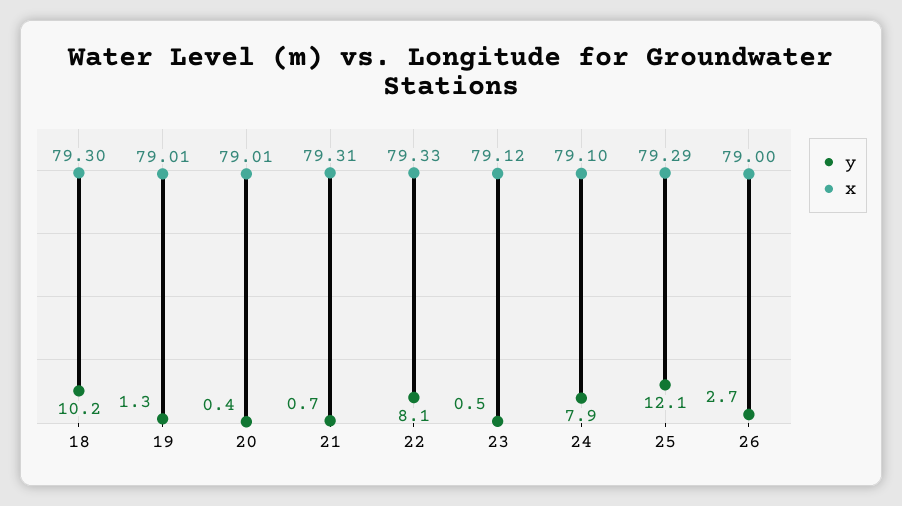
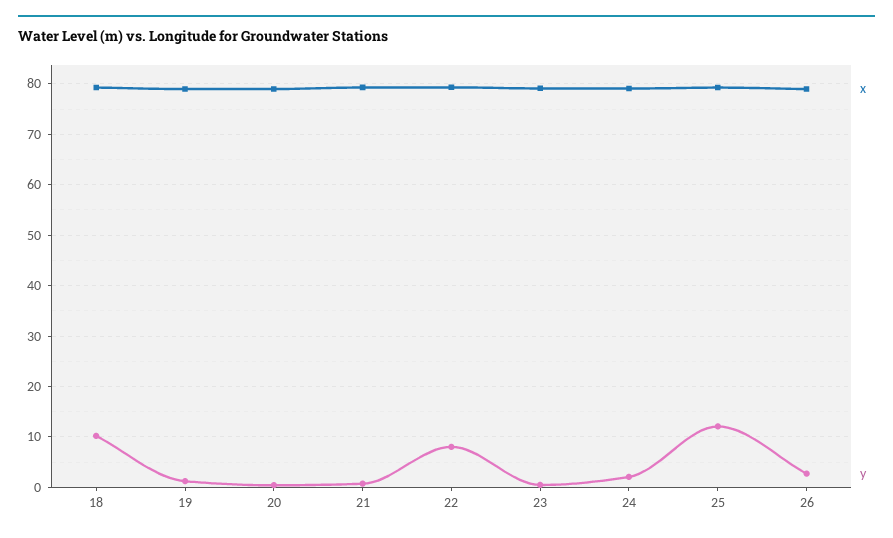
  {
    "y": {
      "18": 10.2,
      "19": 1.3,
      "20": 0.4,
      "21": 0.7,
      "22": 8.1,
      "23": 0.5,
-     "24": 7.9,
+     "24": 2,
      "25": 12.1,
      "26": 2.7
    },
    "x": {
      "18": 79.3,
      "19": 79.01,
      "20": 79.01,
      "21": 79.31,
      "22": 79.33,
      "23": 79.12,
      "24": 79.1,
      "25": 79.29,
      "26": 79
    }
  }

